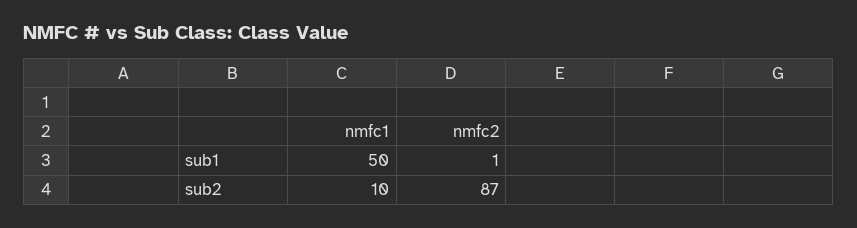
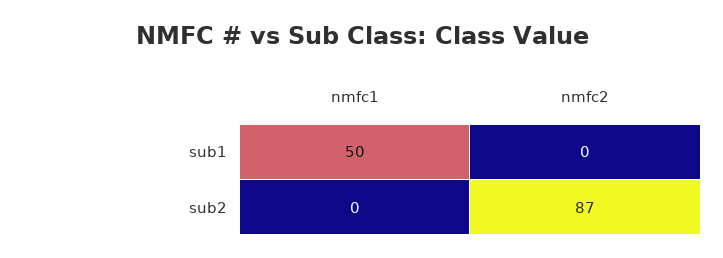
  {
    "nmfc1": {
      "sub1": 50,
-     "sub2": 10
+     "sub2": 0
    },
    "nmfc2": {
-     "sub1": 1,
+     "sub1": 0,
      "sub2": 87
    }
  }

